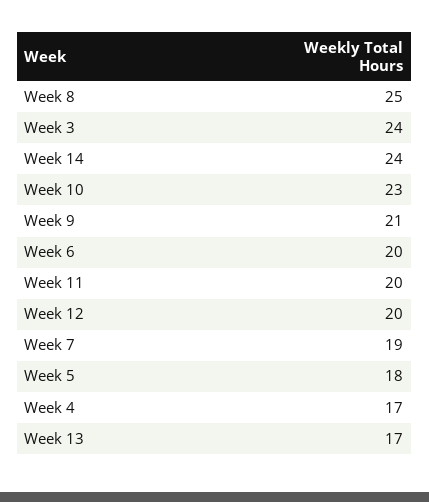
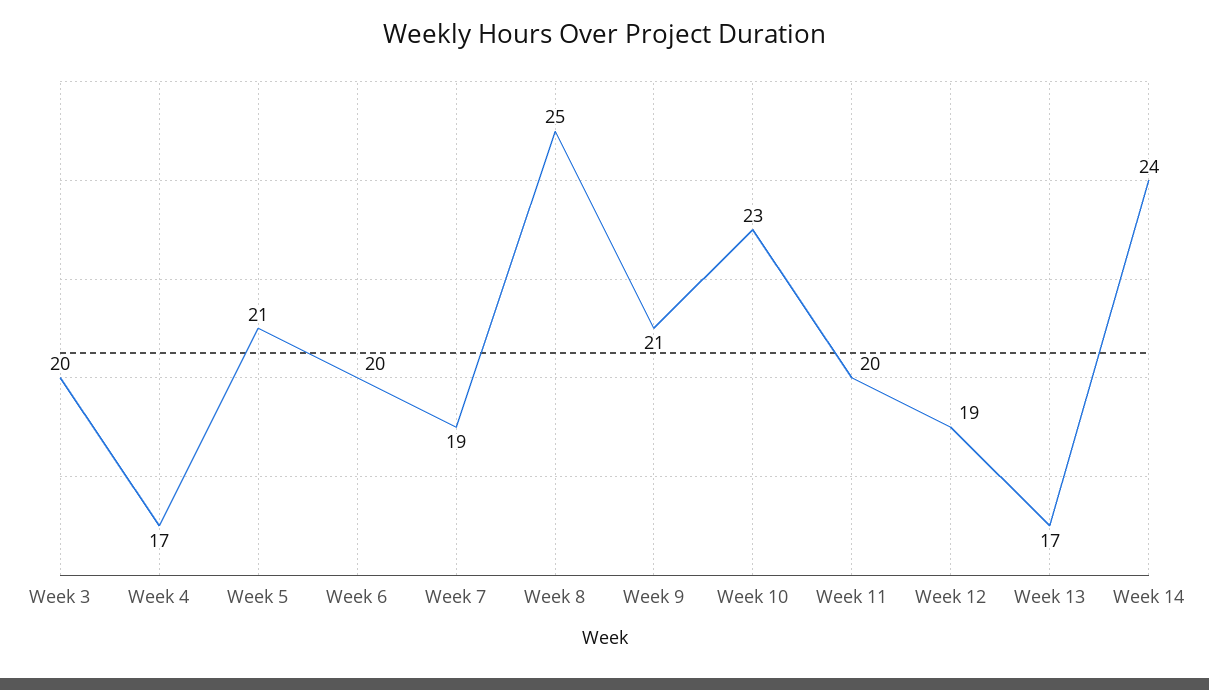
  {
    "Week 8": 25,
-   "Week 3": 24,
+   "Week 3": 20,
    "Week 14": 24,
    "Week 10": 23,
    "Week 9": 21,
    "Week 6": 20,
    "Week 11": 20,
-   "Week 12": 20,
+   "Week 12": 19,
    "Week 7": 19,
-   "Week 5": 18,
+   "Week 5": 21,
    "Week 4": 17,
    "Week 13": 17
  }

